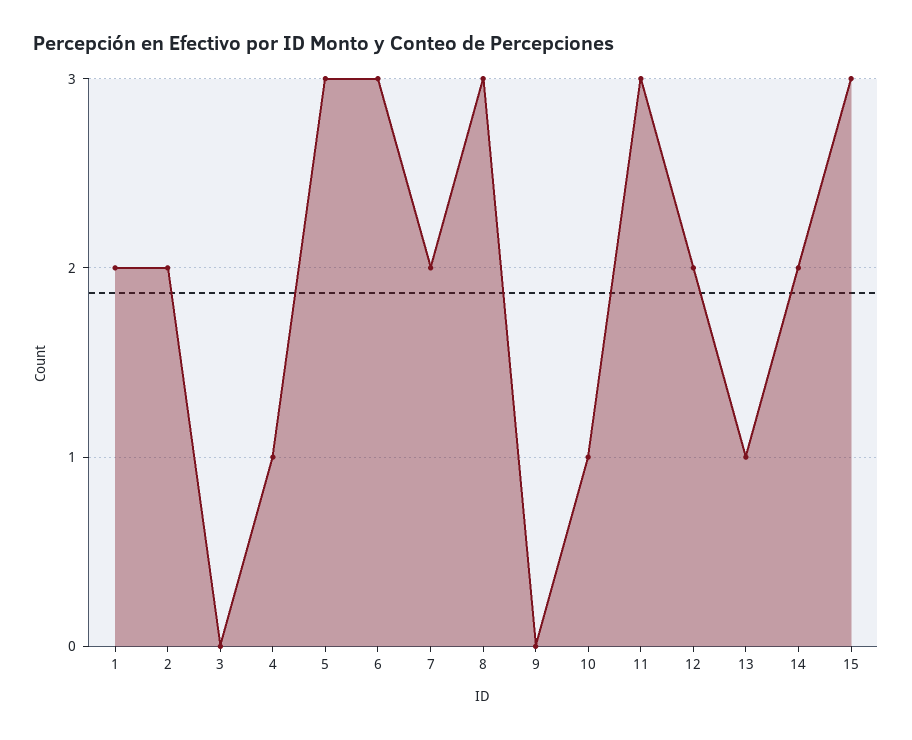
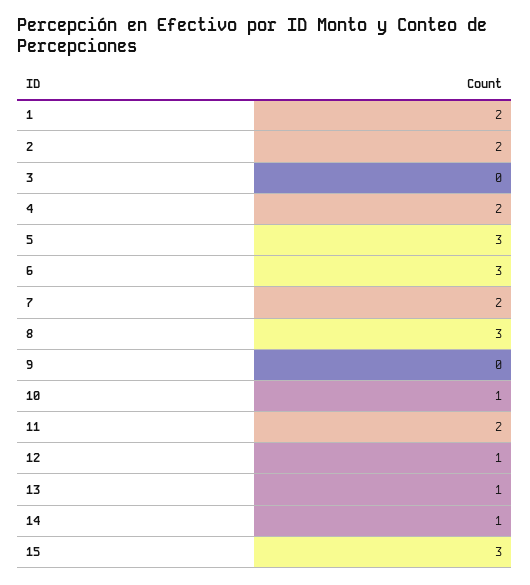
  {
    "1": 2,
    "2": 2,
    "3": 0,
-   "4": 1,
+   "4": 2,
    "5": 3,
    "6": 3,
    "7": 2,
    "8": 3,
    "9": 0,
    "10": 1,
-   "11": 3,
+   "11": 2,
-   "12": 2,
+   "12": 1,
    "13": 1,
-   "14": 2,
+   "14": 1,
    "15": 3
  }

